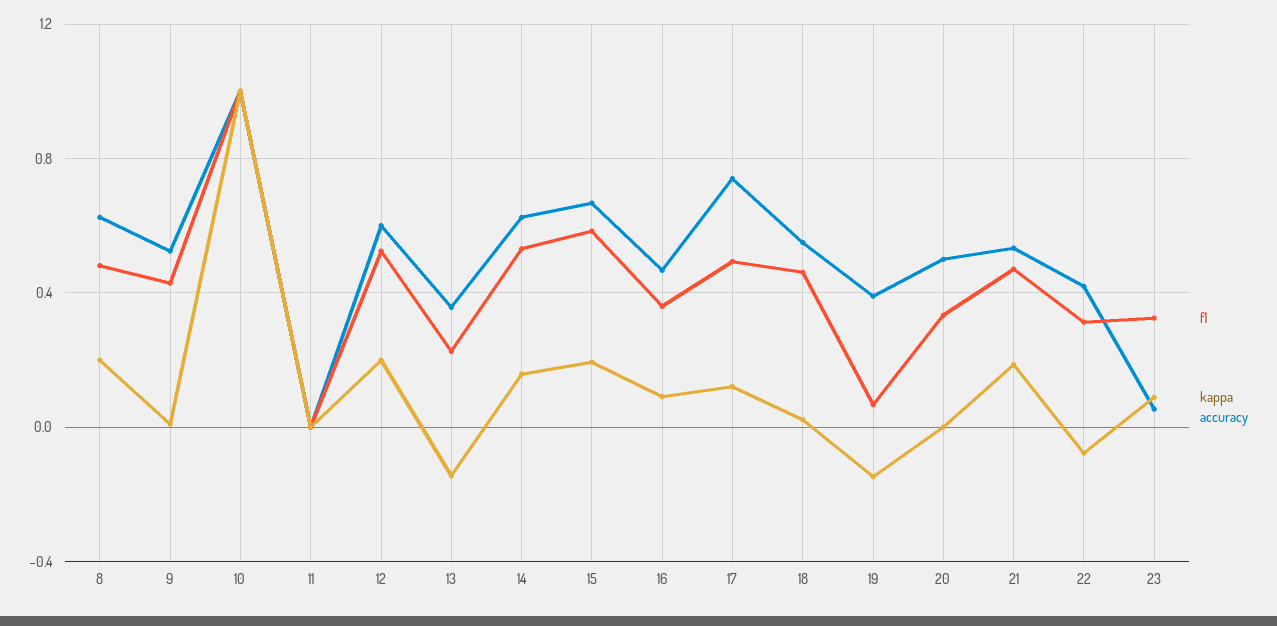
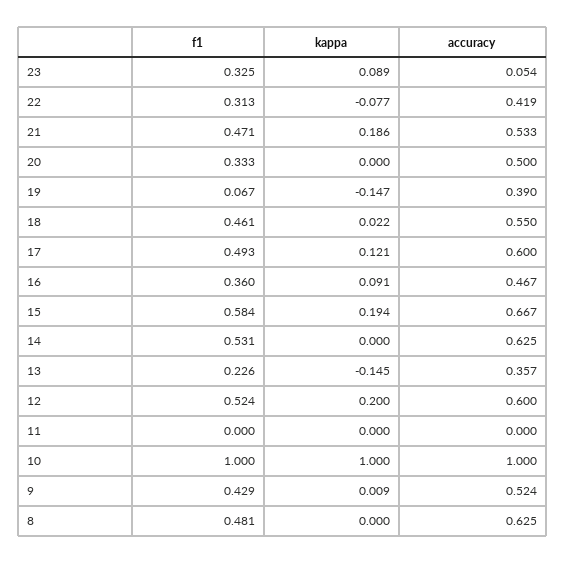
  {
    "f1": {
      "8": 0.481,
      "9": 0.429,
      "10": 1,
      "11": 0,
      "12": 0.524,
      "13": 0.226,
      "14": 0.531,
      "15": 0.584,
      "16": 0.36,
      "17": 0.493,
      "18": 0.461,
      "19": 0.067,
      "20": 0.333,
      "21": 0.471,
      "22": 0.313,
      "23": 0.325
    },
    "kappa": {
-     "8": 0.2,
+     "8": 0,
      "9": 0.009,
      "10": 1,
      "11": 0,
      "12": 0.2,
      "13": -0.145,
-     "14": 0.15,
+     "14": 0,
      "15": 0.194,
      "16": 0.091,
      "17": 0.121,
      "18": 0.022,
      "19": -0.147,
      "20": 0,
      "21": 0.186,
      "22": -0.077,
      "23": 0.089
    },
    "accuracy": {
      "8": 0.625,
      "9": 0.524,
      "10": 1,
      "11": 0,
      "12": 0.6,
      "13": 0.357,
      "14": 0.625,
      "15": 0.667,
      "16": 0.467,
-     "17": 0.75,
+     "17": 0.6,
      "18": 0.55,
      "19": 0.39,
      "20": 0.5,
      "21": 0.533,
      "22": 0.419,
      "23": 0.054
    }
  }

